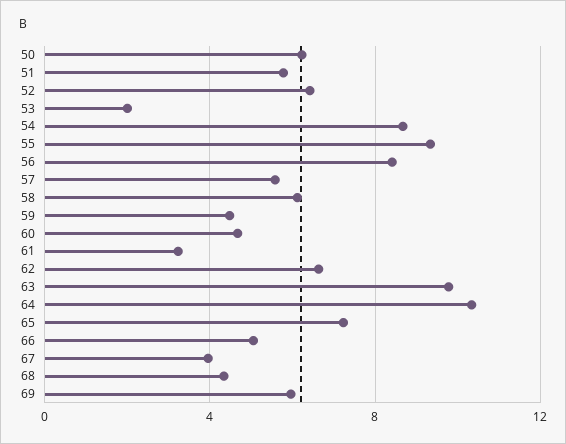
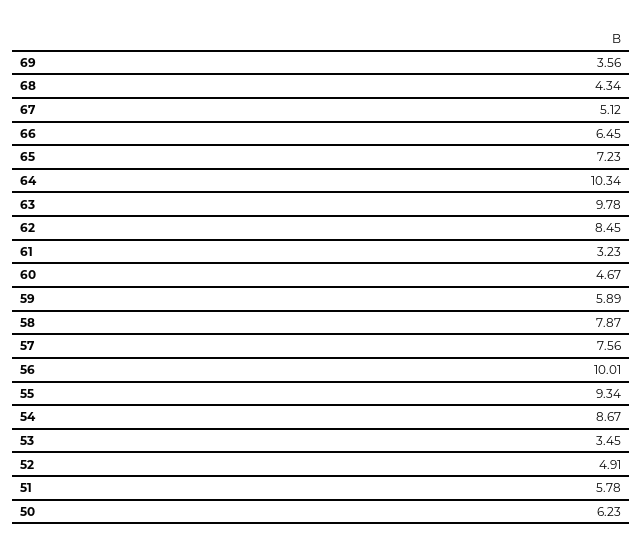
  {
    "50": 6.23,
    "51": 5.78,
-   "52": 6.5,
+   "52": 4.91,
-   "53": 2,
+   "53": 3.45,
    "54": 8.67,
    "55": 9.34,
-   "56": 8.5,
+   "56": 10.01,
-   "57": 5.5,
+   "57": 7.56,
-   "58": 6,
+   "58": 7.87,
-   "59": 4.5,
+   "59": 5.89,
    "60": 4.67,
    "61": 3.23,
-   "62": 6.5,
+   "62": 8.45,
    "63": 9.78,
    "64": 10.34,
    "65": 7.23,
-   "66": 5,
+   "66": 6.45,
-   "67": 4,
+   "67": 5.12,
    "68": 4.34,
-   "69": 6
+   "69": 3.56
  }

